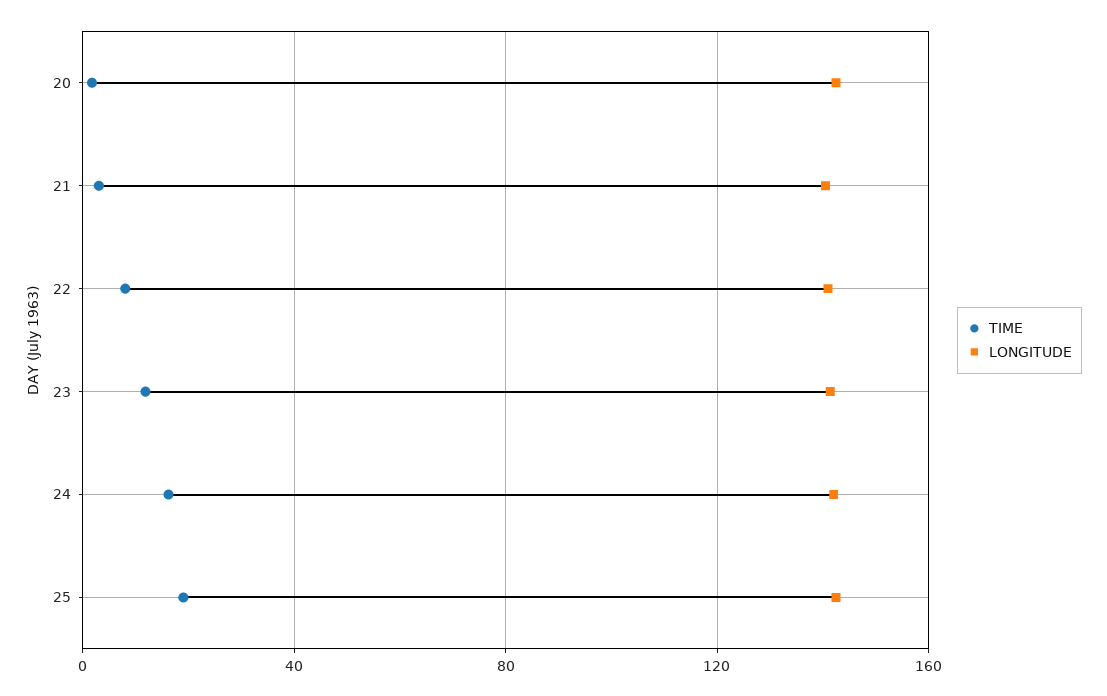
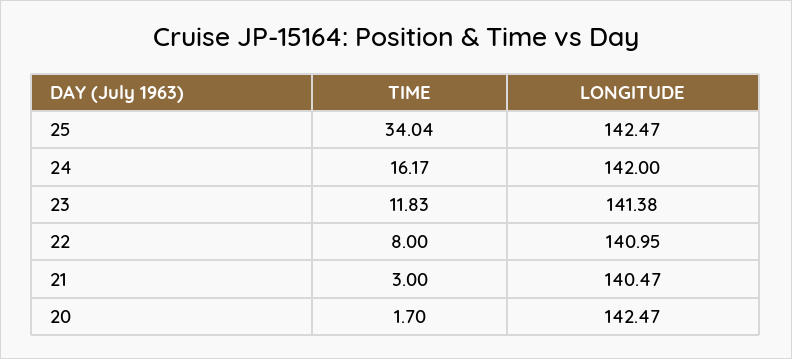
  {
    "TIME": {
      "20": 1.7,
      "21": 3,
      "22": 8,
      "23": 11.83,
      "24": 16.17,
-     "25": 20
+     "25": 34.04
    },
    "LONGITUDE": {
      "20": 142.47,
      "21": 140.47,
      "22": 140.95,
      "23": 141.38,
      "24": 142,
      "25": 142.47
    }
  }

